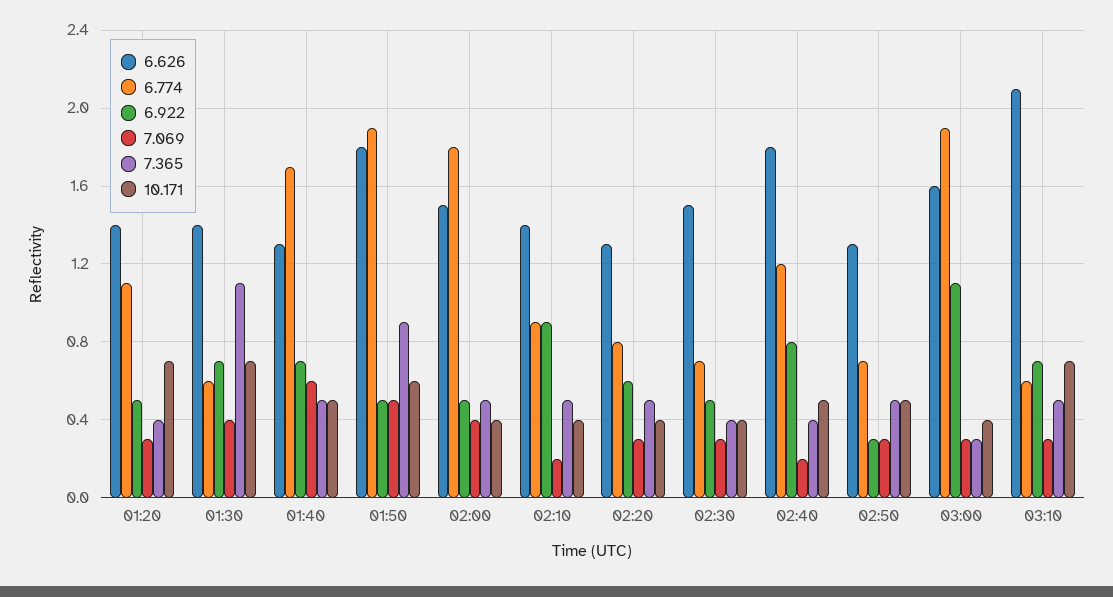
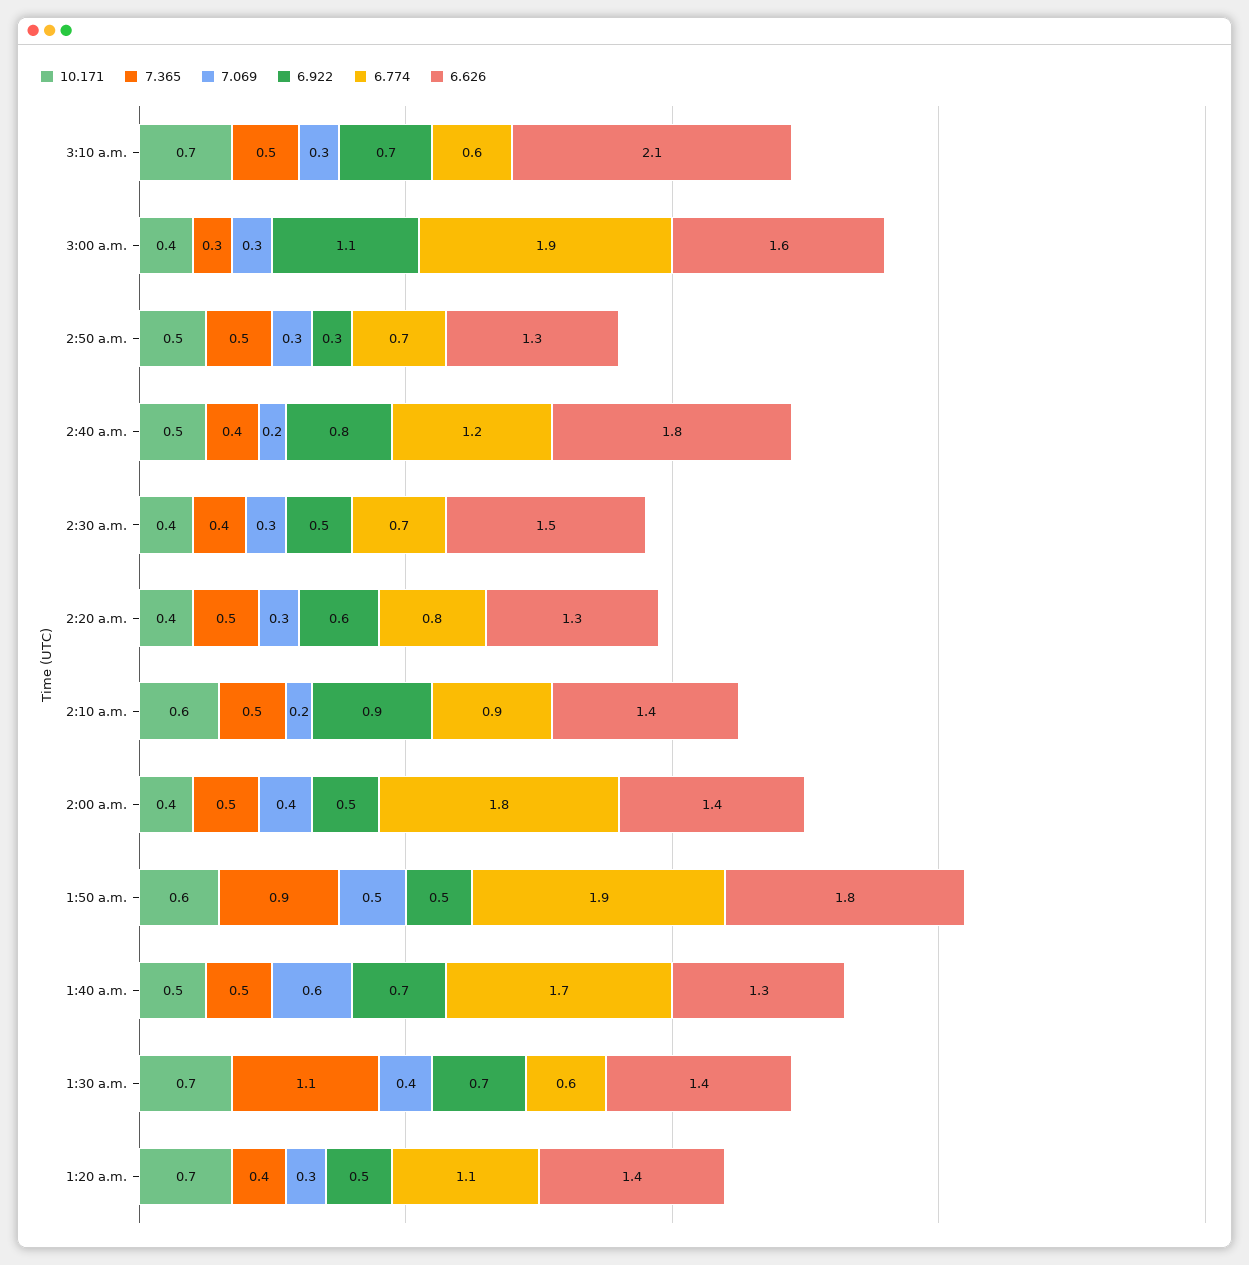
  {
    "6.626": {
      "01:20": 1.4,
      "01:30": 1.4,
      "01:40": 1.3,
      "01:50": 1.8,
-     "02:00": 1.5,
+     "02:00": 1.4,
      "02:10": 1.4,
      "02:20": 1.3,
      "02:30": 1.5,
      "02:40": 1.8,
      "02:50": 1.3,
      "03:00": 1.6,
      "03:10": 2.1
    },
    "6.774": {
      "01:20": 1.1,
      "01:30": 0.6,
      "01:40": 1.7,
      "01:50": 1.9,
      "02:00": 1.8,
      "02:10": 0.9,
      "02:20": 0.8,
      "02:30": 0.7,
      "02:40": 1.2,
      "02:50": 0.7,
      "03:00": 1.9,
      "03:10": 0.6
    },
    "6.922": {
      "01:20": 0.5,
      "01:30": 0.7,
      "01:40": 0.7,
      "01:50": 0.5,
      "02:00": 0.5,
      "02:10": 0.9,
      "02:20": 0.6,
      "02:30": 0.5,
      "02:40": 0.8,
      "02:50": 0.3,
      "03:00": 1.1,
      "03:10": 0.7
    },
    "7.069": {
      "01:20": 0.3,
      "01:30": 0.4,
      "01:40": 0.6,
      "01:50": 0.5,
      "02:00": 0.4,
      "02:10": 0.2,
      "02:20": 0.3,
      "02:30": 0.3,
      "02:40": 0.2,
      "02:50": 0.3,
      "03:00": 0.3,
      "03:10": 0.3
    },
    "7.365": {
      "01:20": 0.4,
      "01:30": 1.1,
      "01:40": 0.5,
      "01:50": 0.9,
      "02:00": 0.5,
      "02:10": 0.5,
      "02:20": 0.5,
      "02:30": 0.4,
      "02:40": 0.4,
      "02:50": 0.5,
      "03:00": 0.3,
      "03:10": 0.5
    },
    "10.171": {
      "01:20": 0.7,
      "01:30": 0.7,
      "01:40": 0.5,
      "01:50": 0.6,
      "02:00": 0.4,
-     "02:10": 0.4,
+     "02:10": 0.6,
      "02:20": 0.4,
      "02:30": 0.4,
      "02:40": 0.5,
      "02:50": 0.5,
      "03:00": 0.4,
      "03:10": 0.7
    }
  }

